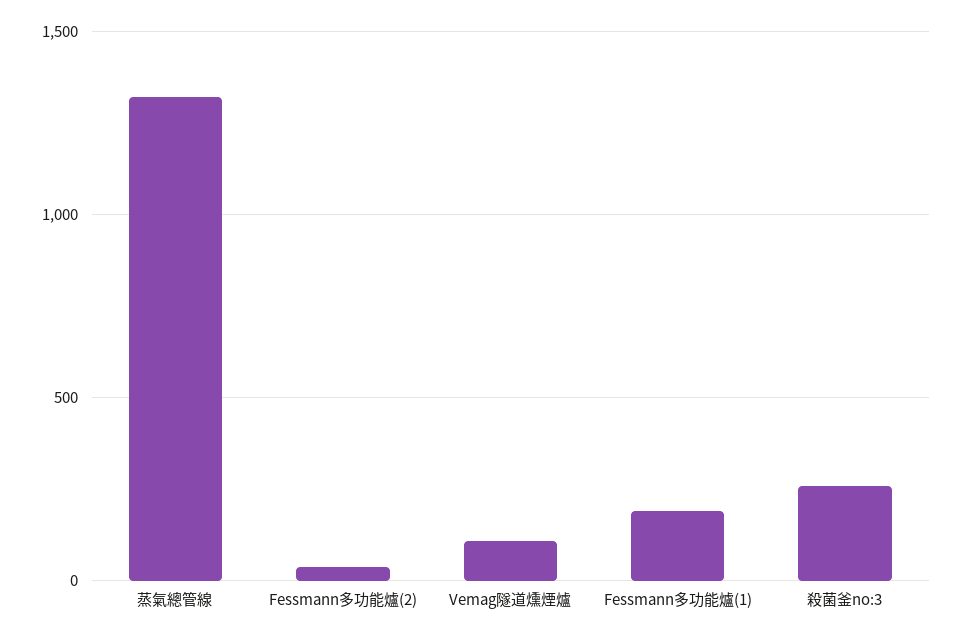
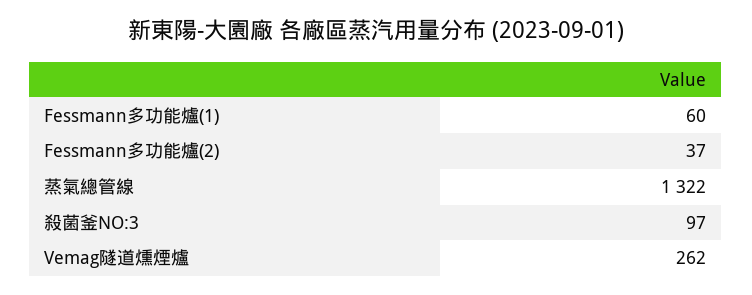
  {
    "蒸氣總管線": 1322,
    "Fessmann多功能爐(2)": 37,
-   "Vemag隧道燻煙爐": 100,
+   "Vemag隧道燻煙爐": 262,
-   "Fessmann多功能爐(1)": 200,
+   "Fessmann多功能爐(1)": 60,
-   "殺菌釜no:3": 250
+   "殺菌釜no:3": 97
  }

